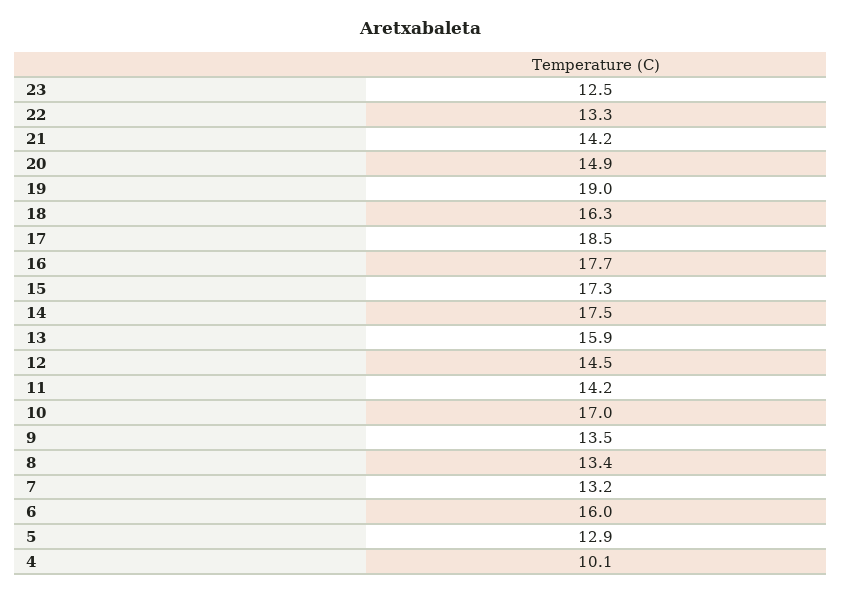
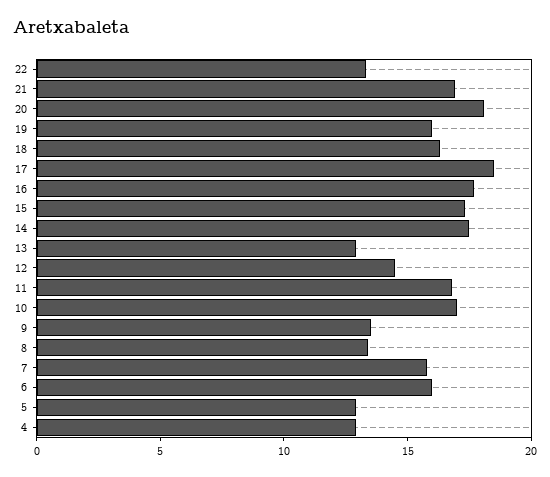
  {
-   "23": 12.5,
    "22": 13.3,
-   "21": 14.2,
+   "21": 17,
-   "20": 14.9,
+   "20": 18,
-   "19": 19,
+   "19": 16,
    "18": 16.3,
    "17": 18.5,
    "16": 17.7,
    "15": 17.3,
    "14": 17.5,
-   "13": 15.9,
+   "13": 13,
    "12": 14.5,
-   "11": 14.2,
+   "11": 17,
    "10": 17,
    "9": 13.5,
    "8": 13.4,
-   "7": 13.2,
+   "7": 16,
    "6": 16,
    "5": 12.9,
-   "4": 10.1
+   "4": 13
  }

